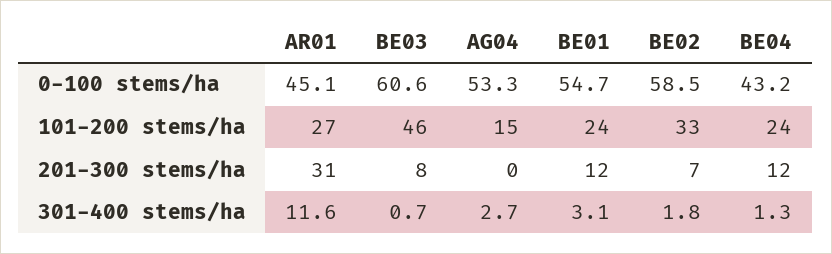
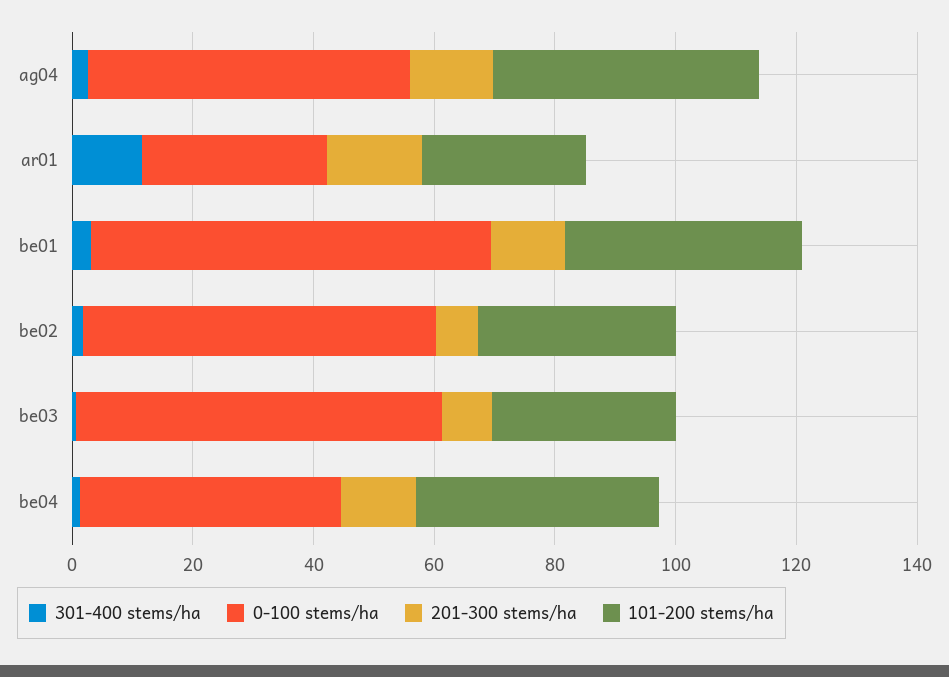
  {
    "0-100 stems/ha": {
-     "AR01": 45.1,
+     "AR01": 30,
      "BE03": 60.6,
      "AG04": 53.3,
-     "BE01": 54.7,
+     "BE01": 65,
      "BE02": 58.5,
      "BE04": 43.2
    },
    "101-200 stems/ha": {
      "AR01": 27,
-     "BE03": 46,
+     "BE03": 30,
-     "AG04": 15,
+     "AG04": 45,
-     "BE01": 24,
+     "BE01": 40,
      "BE02": 33,
-     "BE04": 24
+     "BE04": 40
    },
    "201-300 stems/ha": {
-     "AR01": 31,
+     "AR01": 15,
      "BE03": 8,
-     "AG04": 0,
+     "AG04": 15,
      "BE01": 12,
      "BE02": 7,
      "BE04": 12
    },
    "301-400 stems/ha": {
      "AR01": 11.6,
      "BE03": 0.7,
      "AG04": 2.7,
      "BE01": 3.1,
      "BE02": 1.8,
      "BE04": 1.3
    }
  }

